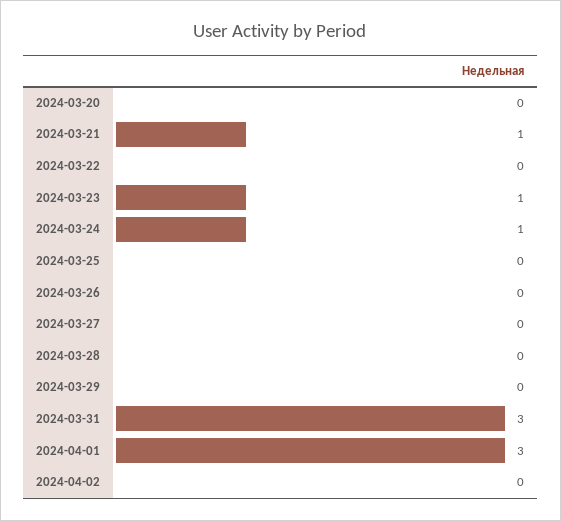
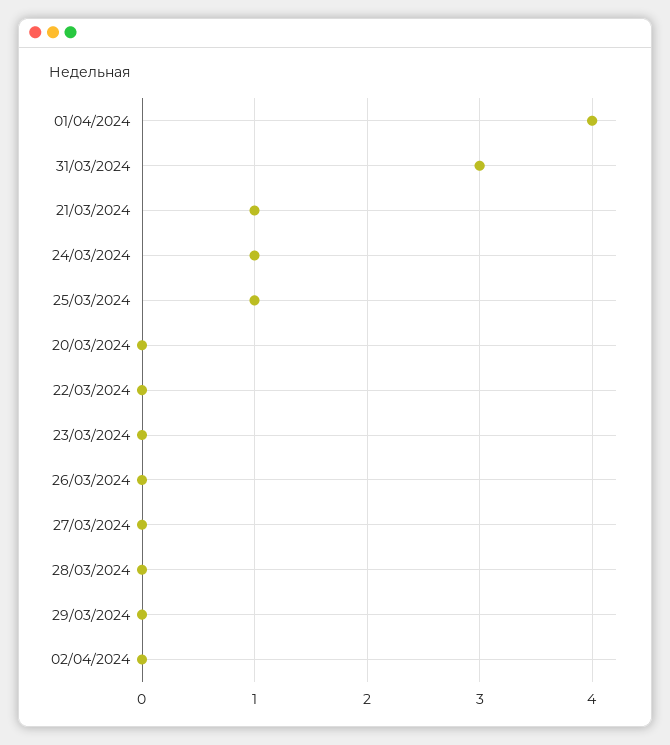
  {
    "2024-03-20": 0,
    "2024-03-21": 1,
    "2024-03-22": 0,
-   "2024-03-23": 1,
+   "2024-03-23": 0,
    "2024-03-24": 1,
-   "2024-03-25": 0,
+   "2024-03-25": 1,
    "2024-03-26": 0,
    "2024-03-27": 0,
    "2024-03-28": 0,
    "2024-03-29": 0,
    "2024-03-31": 3,
-   "2024-04-01": 3,
+   "2024-04-01": 4,
    "2024-04-02": 0
  }

